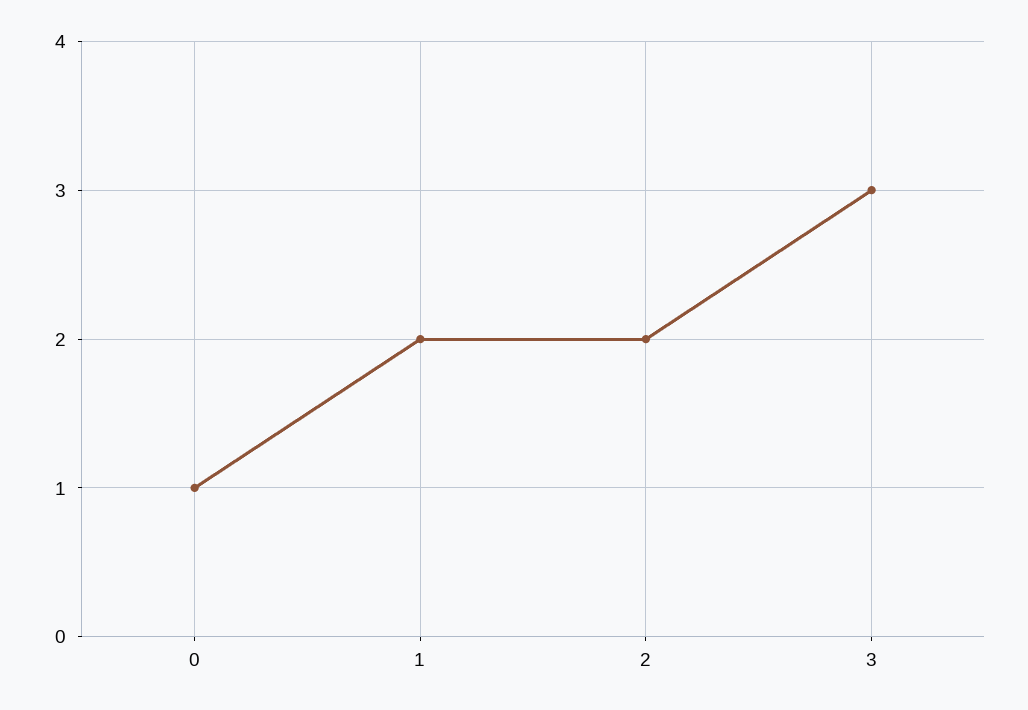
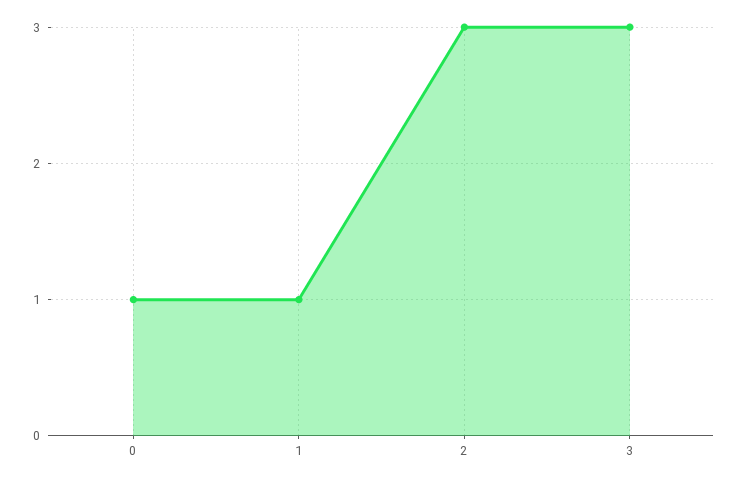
  {
    "0": 1,
-   "1": 2,
+   "1": 1,
-   "2": 2,
+   "2": 3,
    "3": 3
  }

